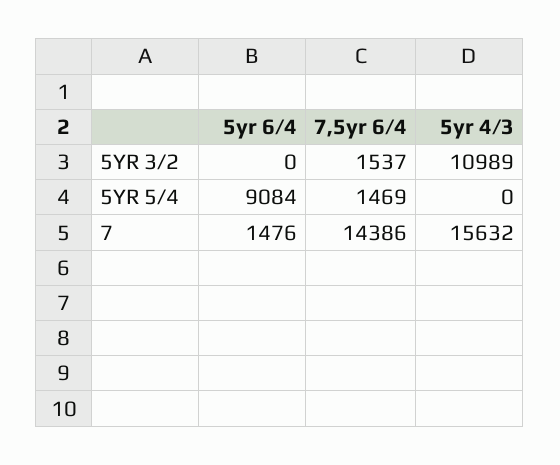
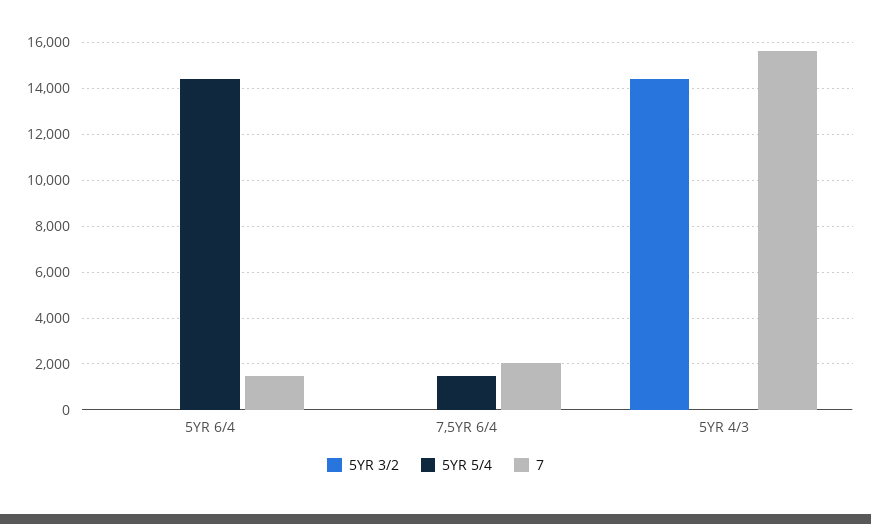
  {
    "5YR 3/2": {
      "5yr 6/4": 0,
-     "7,5yr 6/4": 1537,
+     "7,5yr 6/4": 0,
-     "5yr 4/3": 10989
+     "5yr 4/3": 14500
    },
    "5YR 5/4": {
-     "5yr 6/4": 9084,
+     "5yr 6/4": 14500,
      "7,5yr 6/4": 1469,
      "5yr 4/3": 0
    },
    "7": {
      "5yr 6/4": 1476,
-     "7,5yr 6/4": 14386,
+     "7,5yr 6/4": 2000,
      "5yr 4/3": 15632
    }
  }

